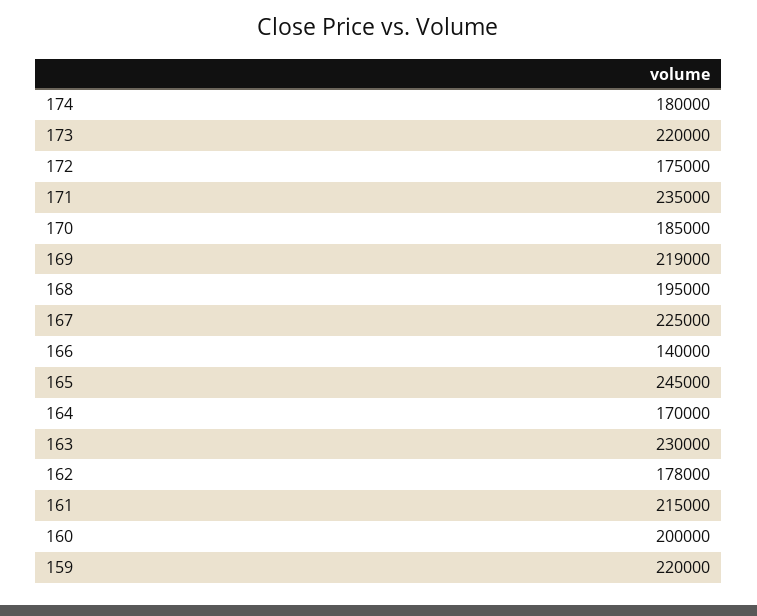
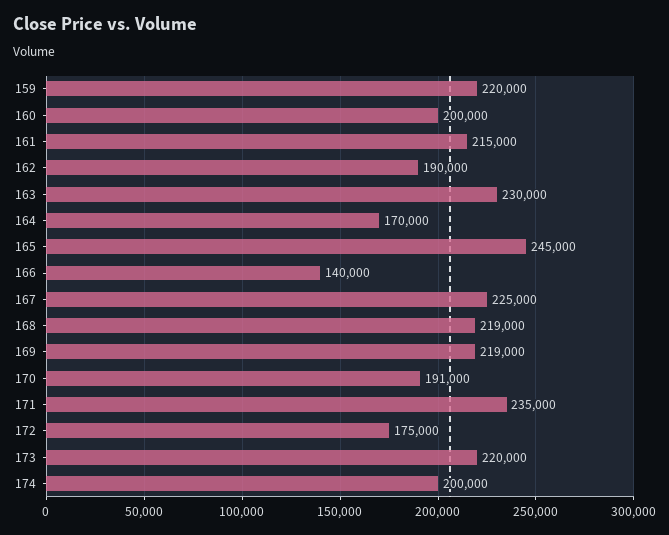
  {
-   "174": 180000,
+   "174": 200000,
    "173": 220000,
    "172": 175000,
    "171": 235000,
-   "170": 185000,
+   "170": 191000,
    "169": 219000,
-   "168": 195000,
+   "168": 219000,
    "167": 225000,
    "166": 140000,
    "165": 245000,
    "164": 170000,
    "163": 230000,
-   "162": 178000,
+   "162": 190000,
    "161": 215000,
    "160": 200000,
    "159": 220000
  }

